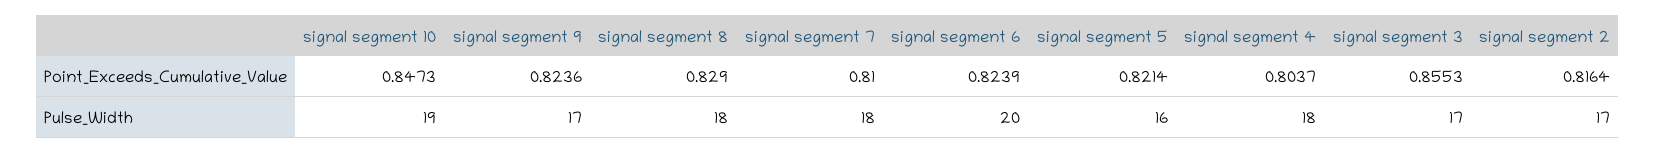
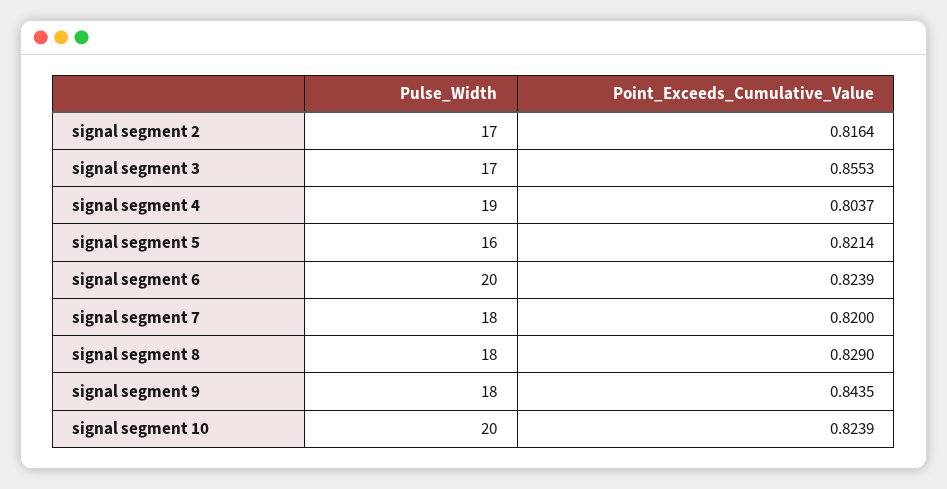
  {
    "signal segment 10": {
-     "Point_Exceeds_Cumulative_Value": 0.8473,
+     "Point_Exceeds_Cumulative_Value": 0.8239,
-     "Pulse_Width": 19
+     "Pulse_Width": 20
    },
    "signal segment 9": {
-     "Point_Exceeds_Cumulative_Value": 0.8236,
+     "Point_Exceeds_Cumulative_Value": 0.8435,
-     "Pulse_Width": 17
+     "Pulse_Width": 18
    },
    "signal segment 8": {
      "Point_Exceeds_Cumulative_Value": 0.829,
      "Pulse_Width": 18
    },
    "signal segment 7": {
-     "Point_Exceeds_Cumulative_Value": 0.81,
+     "Point_Exceeds_Cumulative_Value": 0.82,
      "Pulse_Width": 18
    },
    "signal segment 6": {
      "Point_Exceeds_Cumulative_Value": 0.8239,
      "Pulse_Width": 20
    },
    "signal segment 5": {
      "Point_Exceeds_Cumulative_Value": 0.8214,
      "Pulse_Width": 16
    },
    "signal segment 4": {
      "Point_Exceeds_Cumulative_Value": 0.8037,
-     "Pulse_Width": 18
+     "Pulse_Width": 19
    },
    "signal segment 3": {
      "Point_Exceeds_Cumulative_Value": 0.8553,
      "Pulse_Width": 17
    },
    "signal segment 2": {
      "Point_Exceeds_Cumulative_Value": 0.8164,
      "Pulse_Width": 17
    }
  }

